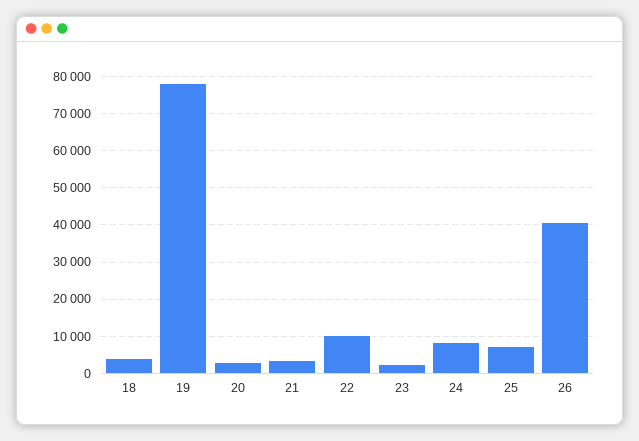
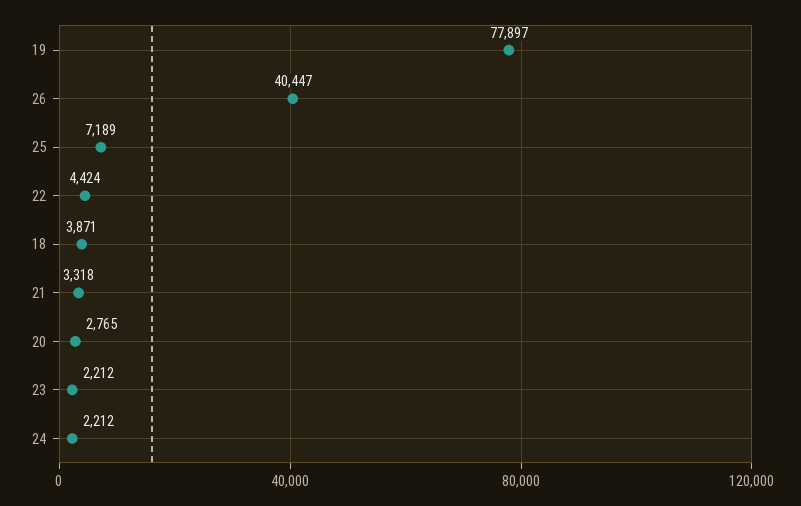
  {
    "18": 3871,
    "19": 77897,
    "20": 2765,
    "21": 3318,
-   "22": 10000,
+   "22": 4424,
    "23": 2212,
-   "24": 8000,
+   "24": 2212,
    "25": 7189,
    "26": 40447
  }

